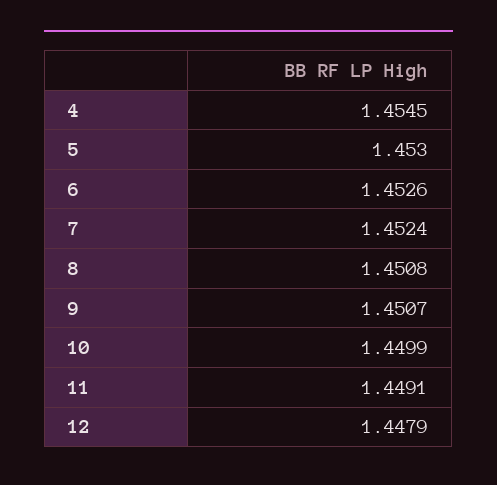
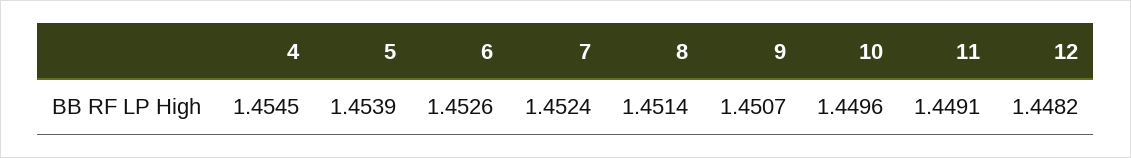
  {
    "4": 1.4545,
-   "5": 1.453,
+   "5": 1.4539,
    "6": 1.4526,
    "7": 1.4524,
-   "8": 1.4508,
+   "8": 1.4514,
    "9": 1.4507,
-   "10": 1.4499,
+   "10": 1.4496,
    "11": 1.4491,
-   "12": 1.4479
+   "12": 1.4482
  }

